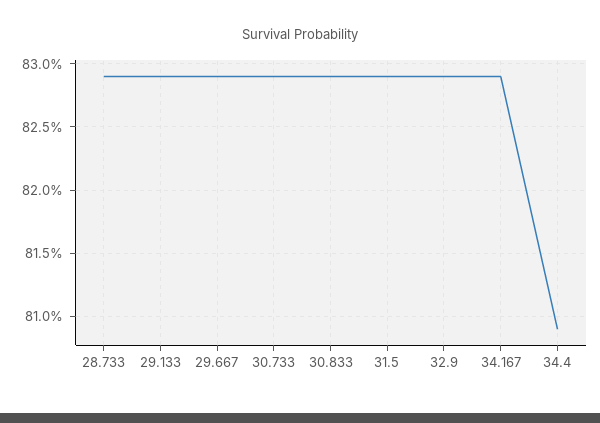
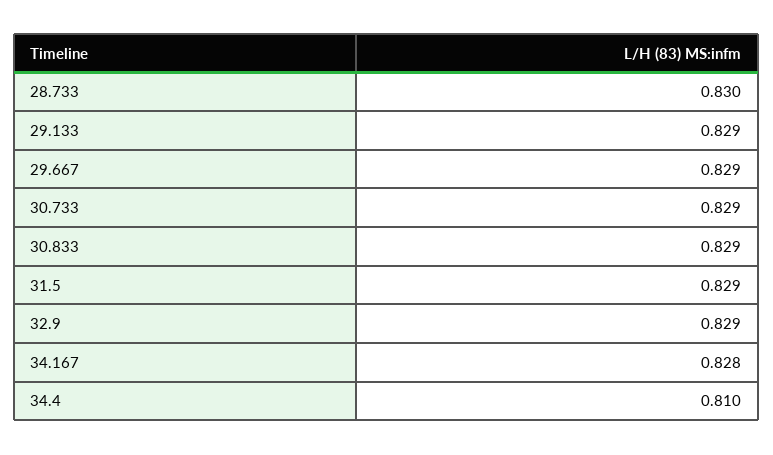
  {
-   "28.733": 0.829,
+   "28.733": 0.83,
    "29.133": 0.829,
    "29.667": 0.829,
    "30.733": 0.829,
    "30.833": 0.829,
    "31.5": 0.829,
    "32.9": 0.829,
-   "34.167": 0.829,
+   "34.167": 0.828,
-   "34.4": 0.809
+   "34.4": 0.81
  }

